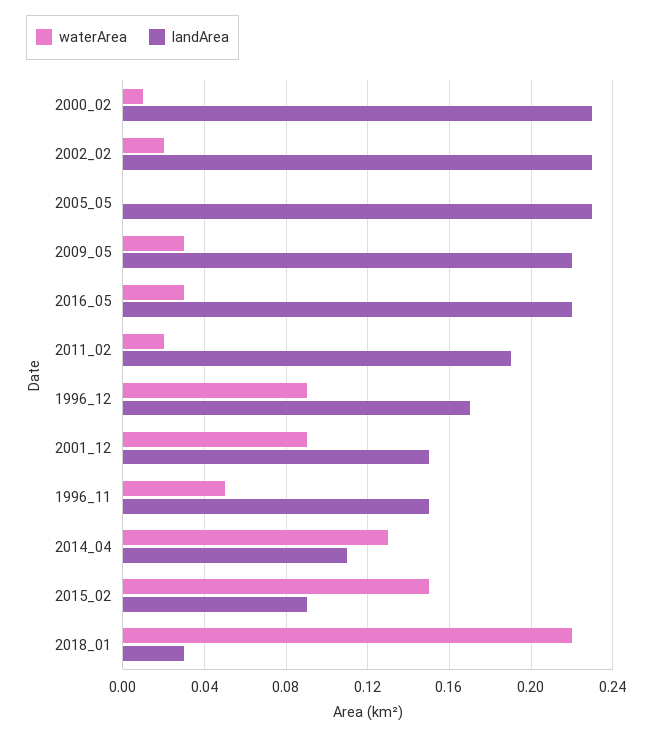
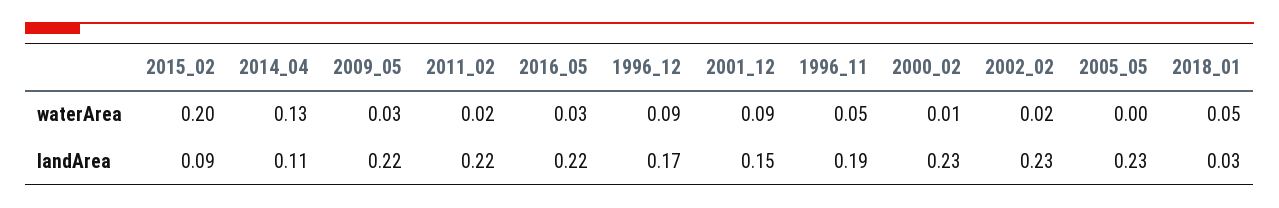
  {
    "waterArea": {
      "2000_02": 0.01,
      "2002_02": 0.02,
      "2005_05": 0,
      "2009_05": 0.03,
      "2016_05": 0.03,
      "2011_02": 0.02,
      "1996_12": 0.09,
      "2001_12": 0.09,
      "1996_11": 0.05,
      "2014_04": 0.13,
-     "2015_02": 0.15,
+     "2015_02": 0.2,
-     "2018_01": 0.22
+     "2018_01": 0.05
    },
    "landArea": {
      "2000_02": 0.23,
      "2002_02": 0.23,
      "2005_05": 0.23,
      "2009_05": 0.22,
      "2016_05": 0.22,
-     "2011_02": 0.19,
+     "2011_02": 0.22,
      "1996_12": 0.17,
      "2001_12": 0.15,
-     "1996_11": 0.15,
+     "1996_11": 0.19,
      "2014_04": 0.11,
      "2015_02": 0.09,
      "2018_01": 0.03
    }
  }

